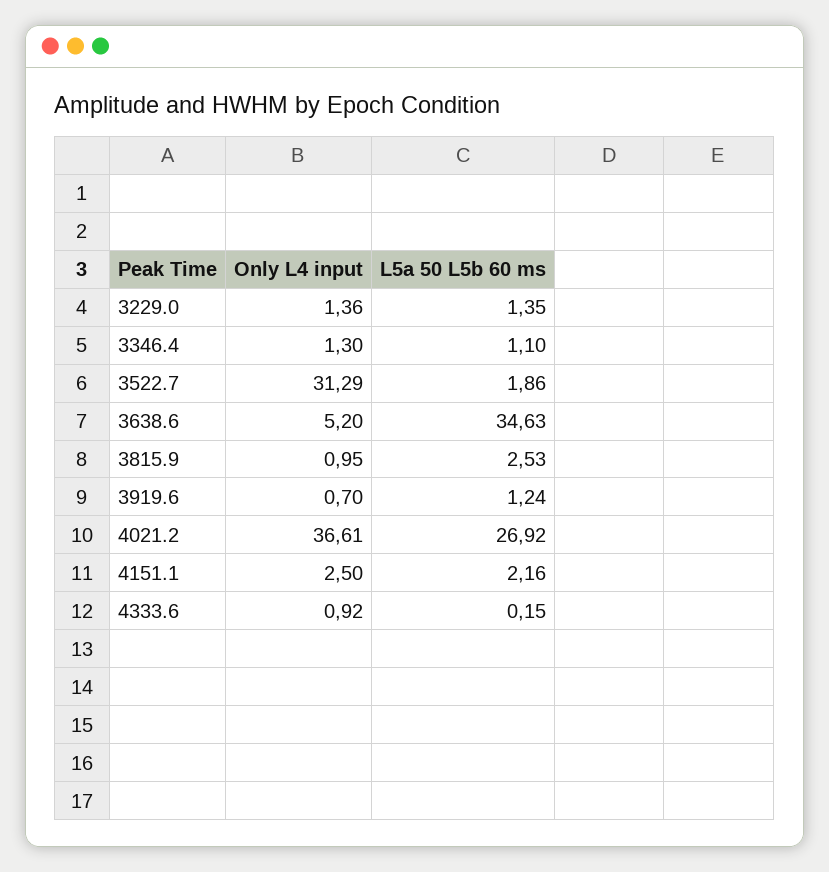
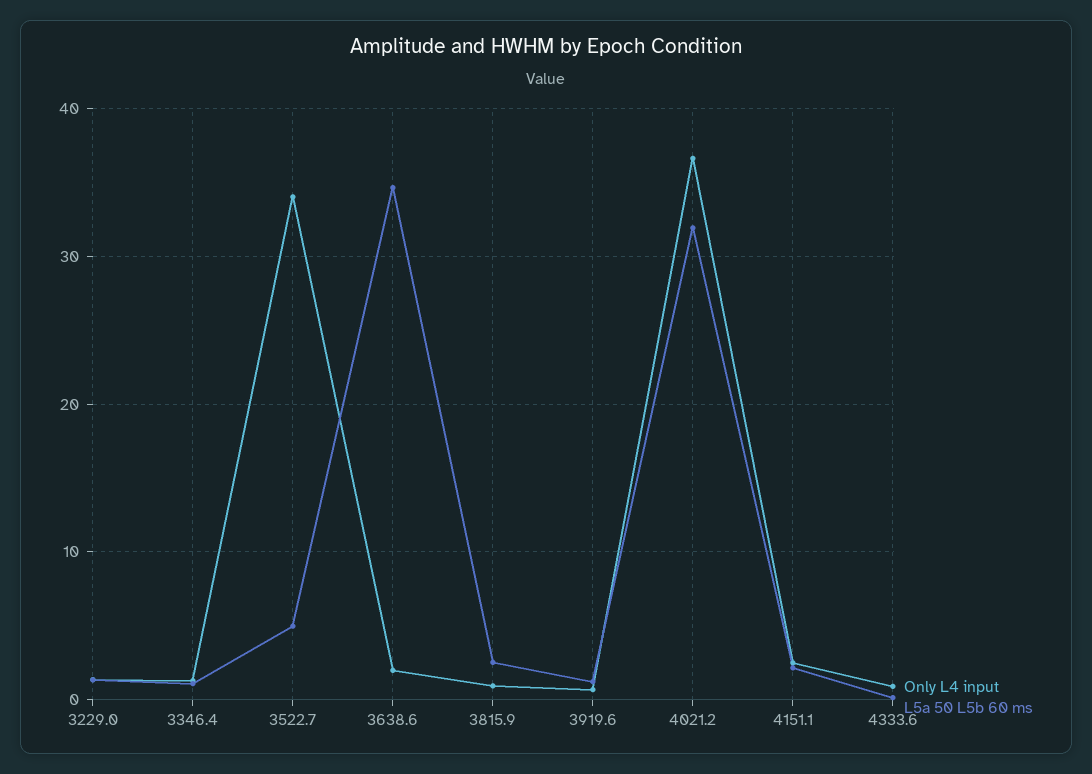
  {
    "Only L4 input": {
      "3229.0": 1.36,
      "3346.4": 1.3,
-     "3522.7": 31.29,
+     "3522.7": 34,
-     "3638.6": 5.2,
+     "3638.6": 2,
      "3815.9": 0.95,
      "3919.6": 0.7,
      "4021.2": 36.61,
      "4151.1": 2.5,
      "4333.6": 0.92
    },
    "L5a 50 L5b 60 ms": {
      "3229.0": 1.35,
      "3346.4": 1.1,
-     "3522.7": 1.86,
+     "3522.7": 5,
      "3638.6": 34.63,
      "3815.9": 2.53,
      "3919.6": 1.24,
-     "4021.2": 26.92,
+     "4021.2": 32,
      "4151.1": 2.16,
      "4333.6": 0.15
    }
  }

